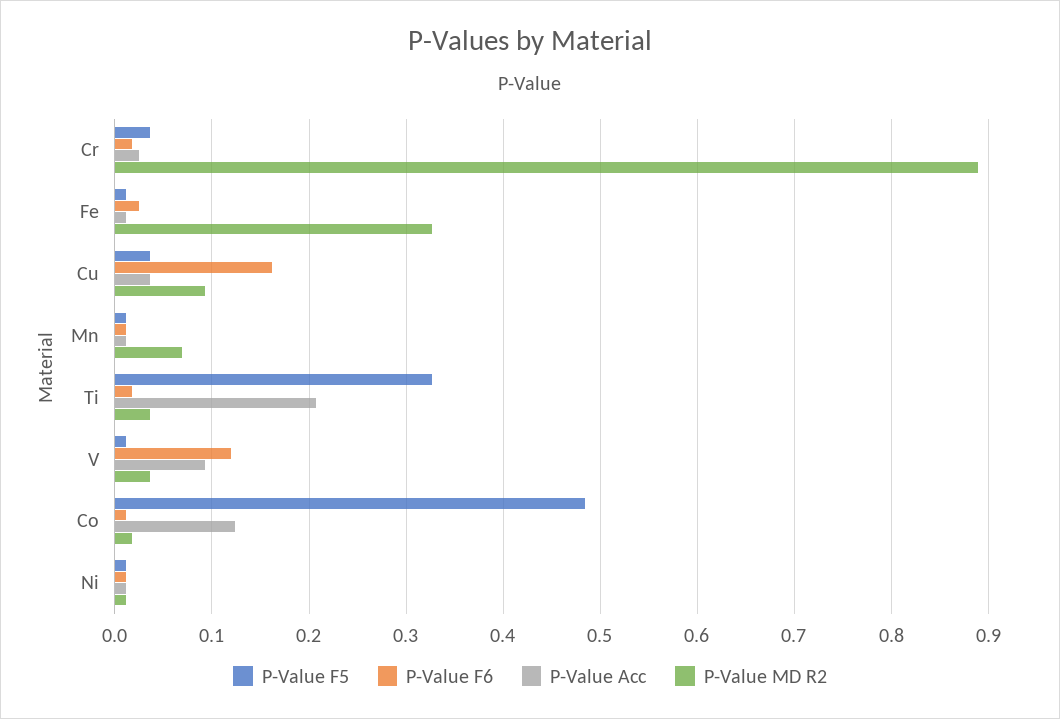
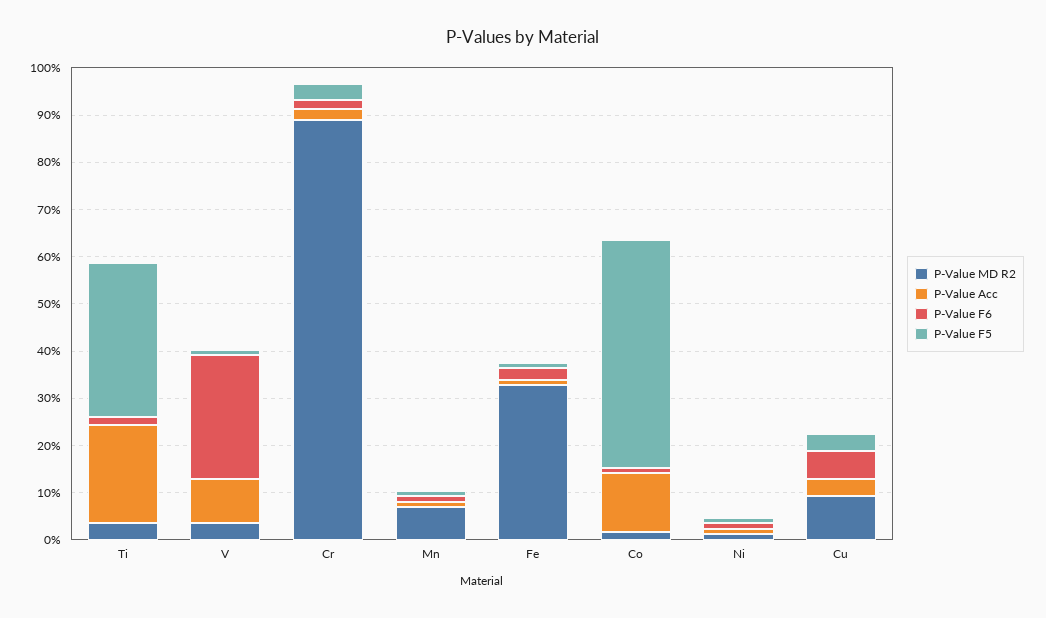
  {
    "P-Value F5": {
      "Cr": 0.04,
      "Fe": 0.01,
      "Cu": 0.04,
      "Mn": 0.01,
      "Ti": 0.33,
      "V": 0.01,
      "Co": 0.48,
      "Ni": 0.01
    },
    "P-Value F6": {
      "Cr": 0.02,
      "Fe": 0.03,
-     "Cu": 0.16,
+     "Cu": 0.06,
      "Mn": 0.01,
      "Ti": 0.02,
-     "V": 0.12,
+     "V": 0.26,
      "Co": 0.01,
      "Ni": 0.01
    },
    "P-Value Acc": {
      "Cr": 0.03,
      "Fe": 0.01,
      "Cu": 0.04,
      "Mn": 0.01,
      "Ti": 0.21,
      "V": 0.09,
      "Co": 0.12,
      "Ni": 0.01
    },
    "P-Value MD R2": {
      "Cr": 0.89,
      "Fe": 0.33,
      "Cu": 0.09,
      "Mn": 0.07,
      "Ti": 0.04,
      "V": 0.04,
      "Co": 0.02,
      "Ni": 0.01
    }
  }

